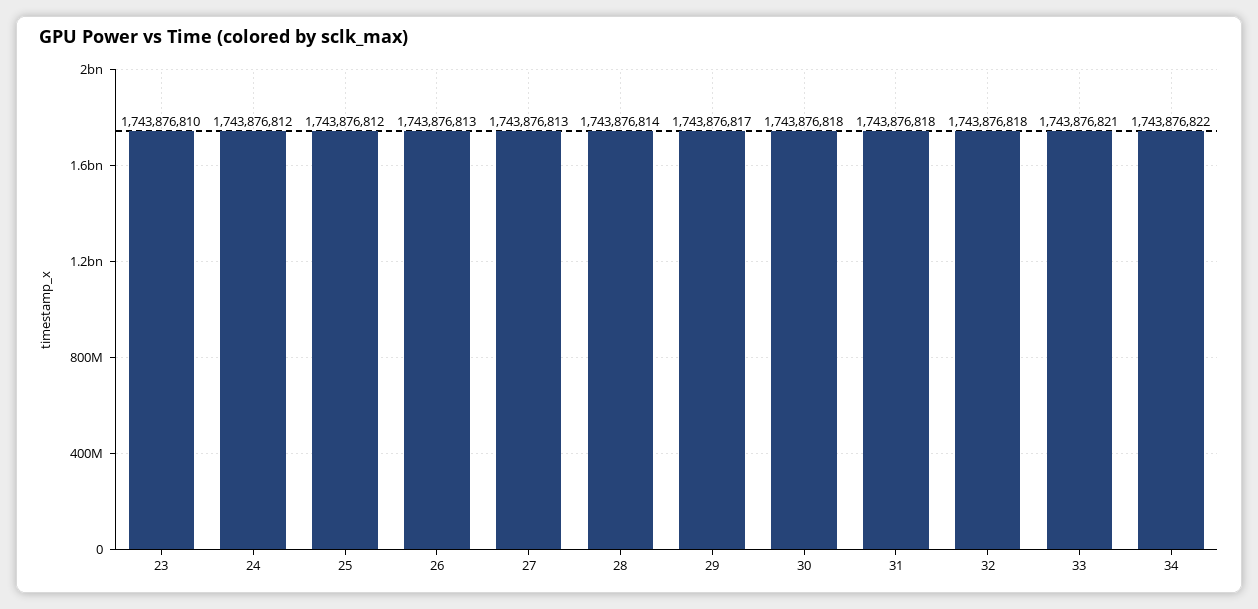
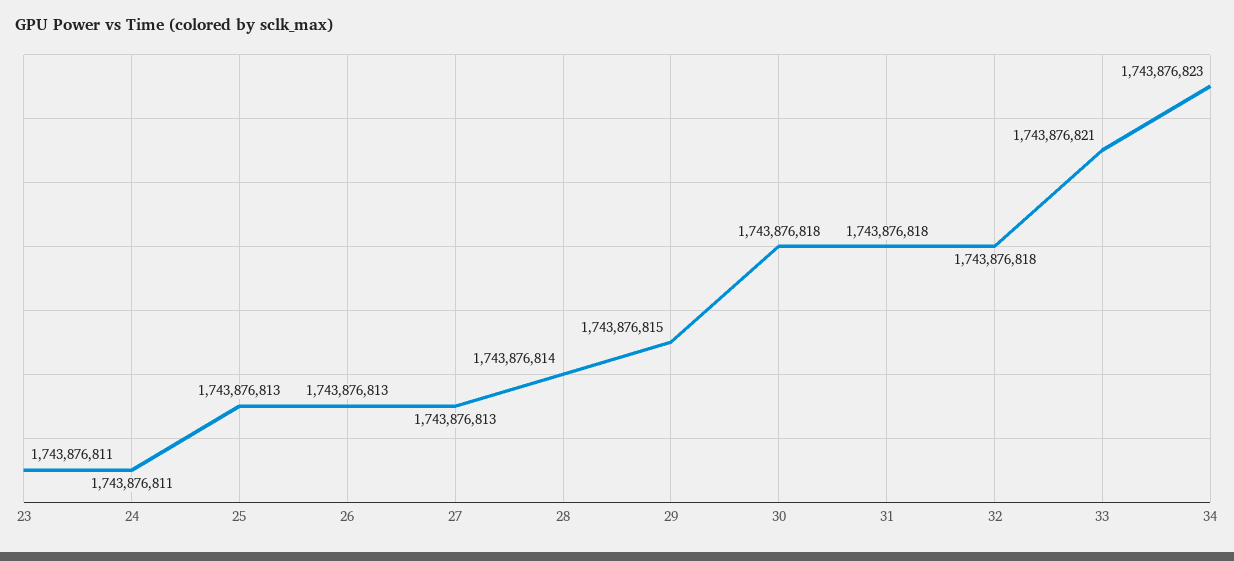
  {
-   "23": 1743876810,
+   "23": 1743876811,
-   "24": 1743876812,
+   "24": 1743876811,
-   "25": 1743876812,
+   "25": 1743876813,
    "26": 1743876813,
    "27": 1743876813,
    "28": 1743876814,
-   "29": 1743876817,
+   "29": 1743876815,
    "30": 1743876818,
    "31": 1743876818,
    "32": 1743876818,
    "33": 1743876821,
-   "34": 1743876822
+   "34": 1743876823
  }

